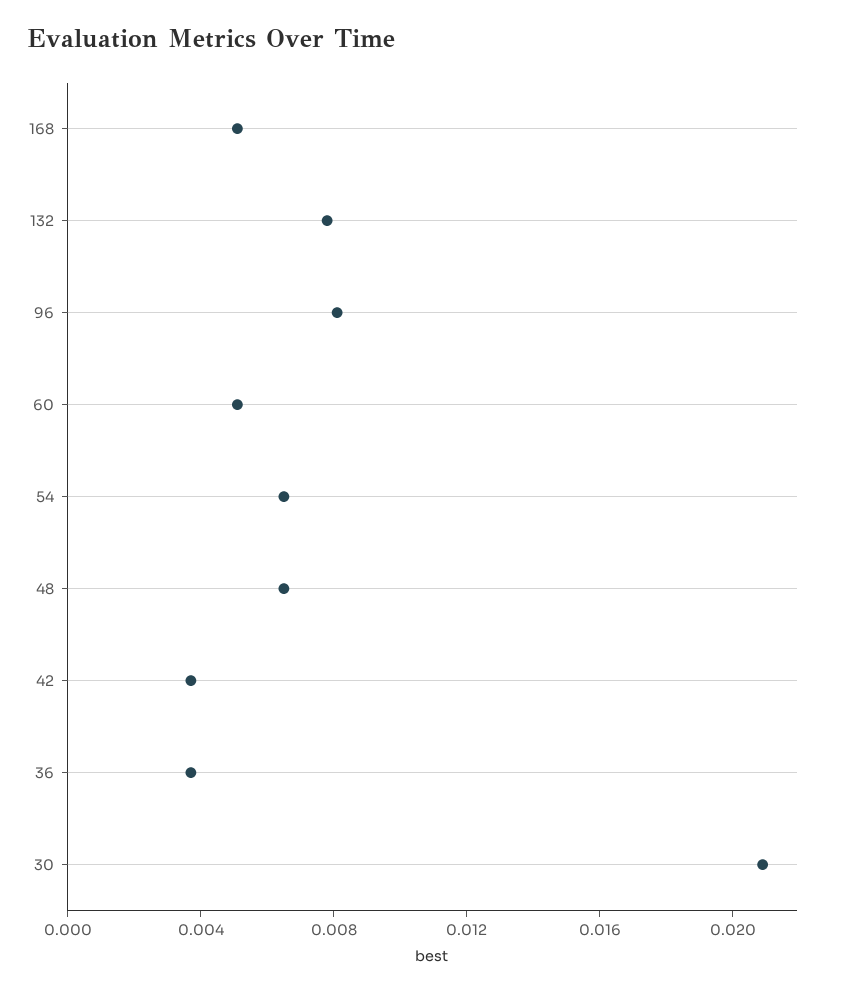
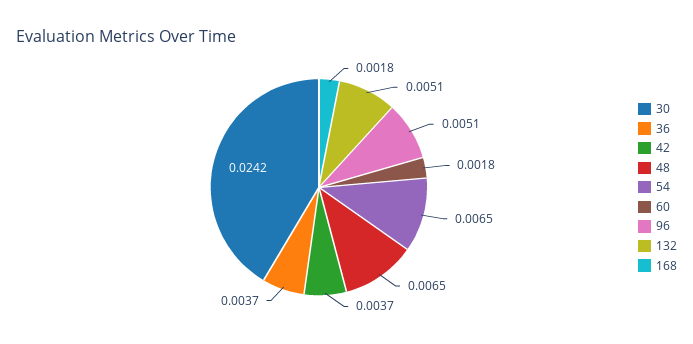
  {
-   "168": 0.005,
+   "168": 0.0018,
-   "132": 0.008,
+   "132": 0.0051,
-   "96": 0.008,
+   "96": 0.0051,
-   "60": 0.005,
+   "60": 0.0018,
    "54": 0.0065,
    "48": 0.0065,
    "42": 0.0037,
    "36": 0.0037,
-   "30": 0.021
+   "30": 0.0242
  }

